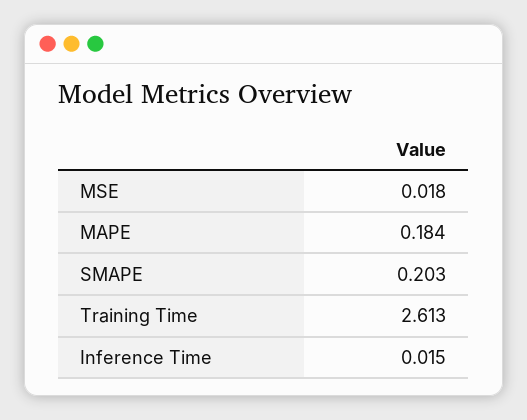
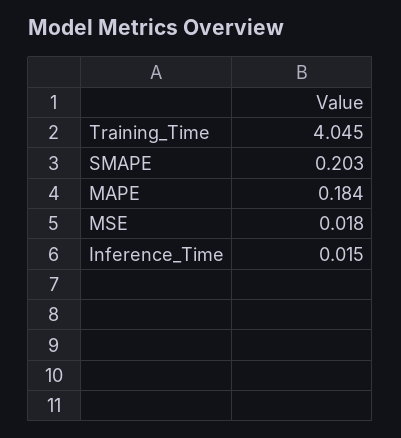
  {
    "MSE": 0.018,
    "MAPE": 0.184,
    "SMAPE": 0.203,
-   "Training Time": 2.613,
+   "Training Time": 4.045,
    "Inference Time": 0.015
  }

